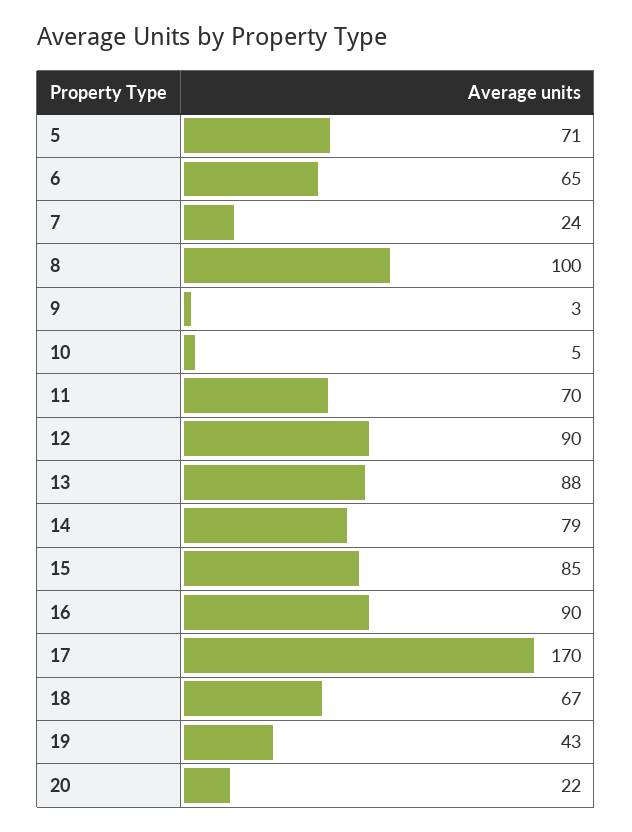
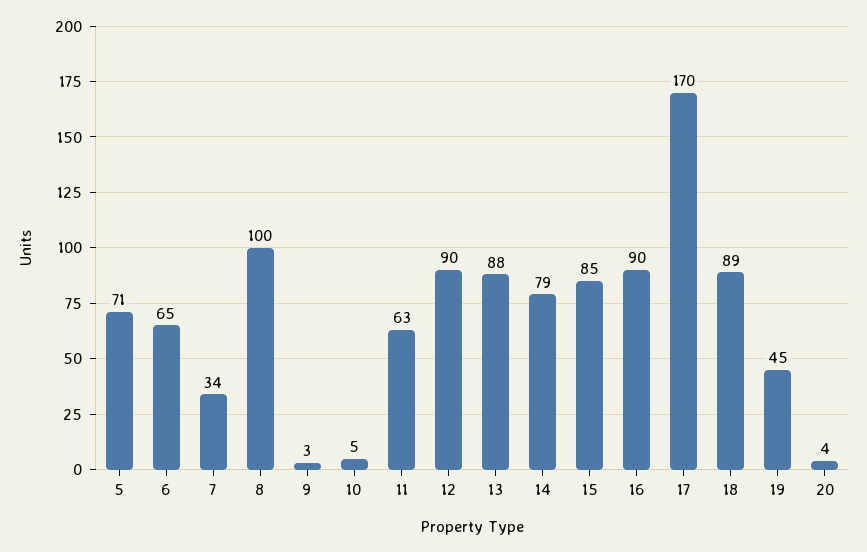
  {
    "5": 71,
    "6": 65,
-   "7": 24,
+   "7": 34,
    "8": 100,
    "9": 3,
    "10": 5,
-   "11": 70,
+   "11": 63,
    "12": 90,
    "13": 88,
    "14": 79,
    "15": 85,
    "16": 90,
    "17": 170,
-   "18": 67,
+   "18": 89,
-   "19": 43,
+   "19": 45,
-   "20": 22
+   "20": 4
  }

